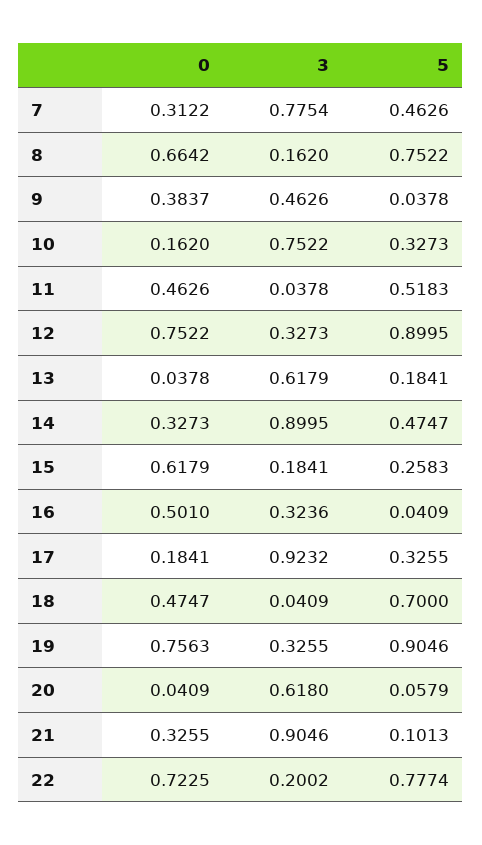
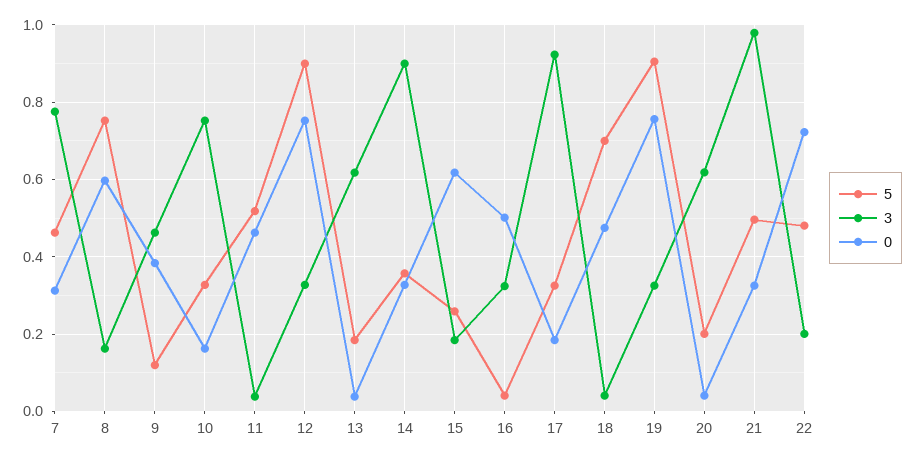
  {
    "0": {
      "7": 0.3122,
-     "8": 0.6642,
+     "8": 0.6,
      "9": 0.3837,
      "10": 0.162,
      "11": 0.4626,
      "12": 0.7522,
      "13": 0.0378,
      "14": 0.3273,
      "15": 0.6179,
      "16": 0.501,
      "17": 0.1841,
      "18": 0.4747,
      "19": 0.7563,
      "20": 0.0409,
      "21": 0.3255,
      "22": 0.7225
    },
    "3": {
      "7": 0.7754,
      "8": 0.162,
      "9": 0.4626,
      "10": 0.7522,
      "11": 0.0378,
      "12": 0.3273,
      "13": 0.6179,
      "14": 0.8995,
      "15": 0.1841,
      "16": 0.3236,
      "17": 0.9232,
      "18": 0.0409,
      "19": 0.3255,
      "20": 0.618,
-     "21": 0.9046,
+     "21": 0.98,
      "22": 0.2002
    },
    "5": {
      "7": 0.4626,
      "8": 0.7522,
-     "9": 0.0378,
+     "9": 0.12,
      "10": 0.3273,
      "11": 0.5183,
      "12": 0.8995,
      "13": 0.1841,
-     "14": 0.4747,
+     "14": 0.36,
      "15": 0.2583,
      "16": 0.0409,
      "17": 0.3255,
      "18": 0.7,
      "19": 0.9046,
-     "20": 0.0579,
+     "20": 0.2,
-     "21": 0.1013,
+     "21": 0.5,
-     "22": 0.7774
+     "22": 0.48
    }
  }

